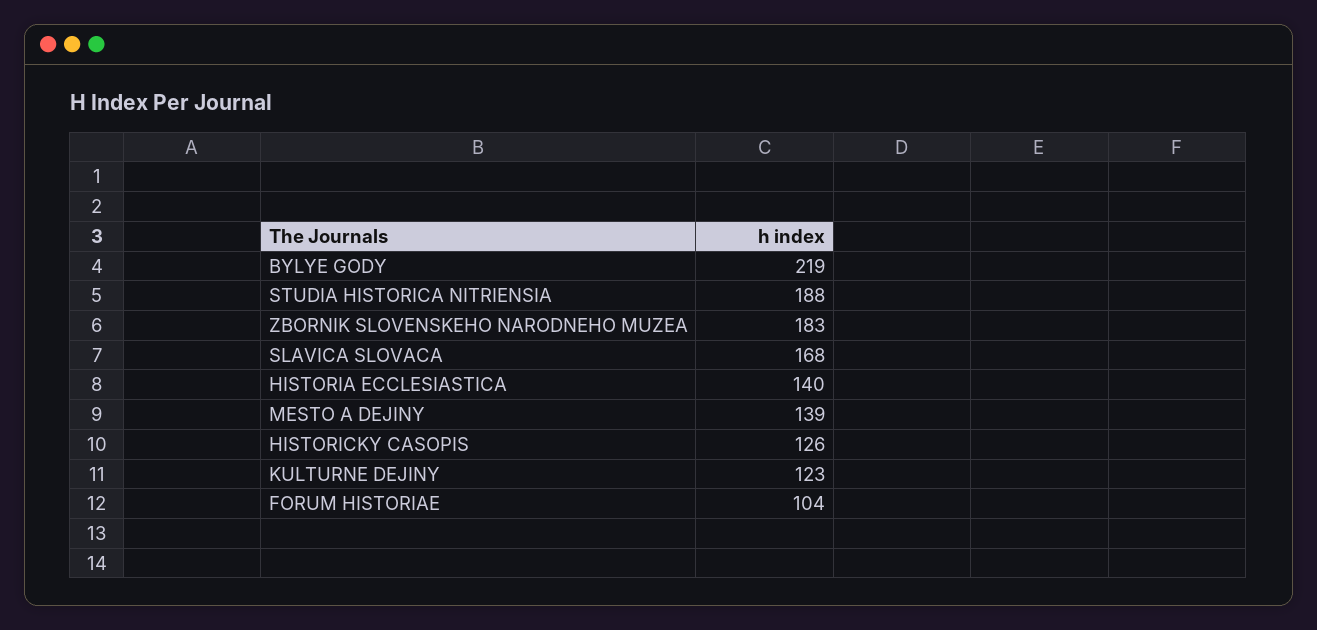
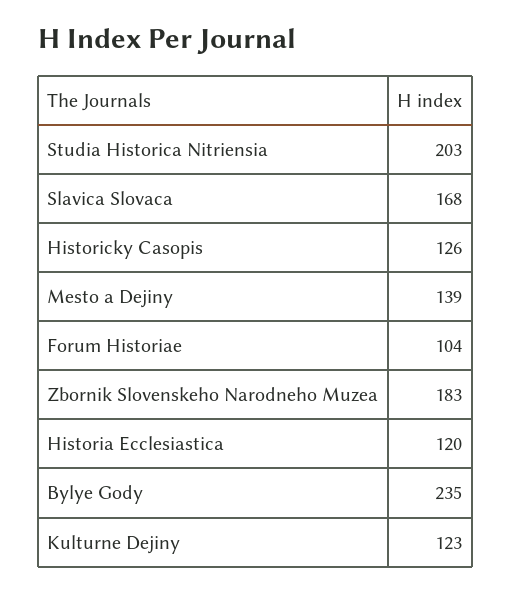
  {
-   "BYLYE GODY": 219,
+   "BYLYE GODY": 235,
-   "STUDIA HISTORICA NITRIENSIA": 188,
+   "STUDIA HISTORICA NITRIENSIA": 203,
    "ZBORNIK SLOVENSKEHO NARODNEHO MUZEA": 183,
    "SLAVICA SLOVACA": 168,
-   "HISTORIA ECCLESIASTICA": 140,
+   "HISTORIA ECCLESIASTICA": 120,
    "MESTO A DEJINY": 139,
    "HISTORICKY CASOPIS": 126,
    "KULTURNE DEJINY": 123,
    "FORUM HISTORIAE": 104
  }

